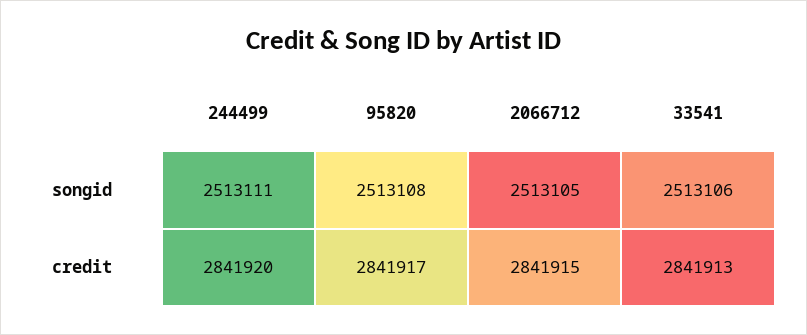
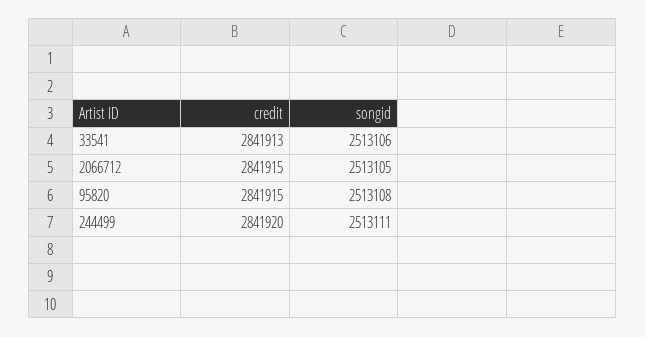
  {
    "244499": {
      "songid": 2513111,
      "credit": 2841920
    },
    "95820": {
      "songid": 2513108,
-     "credit": 2841917
+     "credit": 2841915
    },
    "2066712": {
      "songid": 2513105,
      "credit": 2841915
    },
    "33541": {
      "songid": 2513106,
      "credit": 2841913
    }
  }

